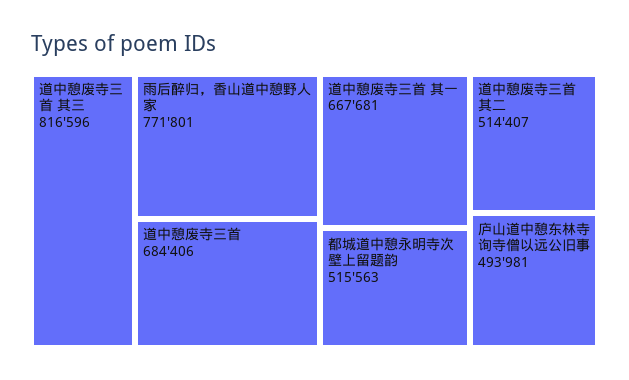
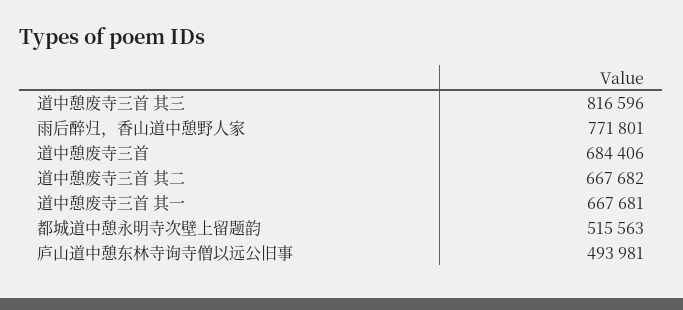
  {
    "道中憩废寺三首 其三": 816596,
    "雨后醉归，香山道中憩野人家": 771801,
    "道中憩废寺三首": 684406,
    "道中憩废寺三首 其一": 667681,
    "都城道中憩永明寺次壁上留题韵": 515563,
-   "道中憩废寺三首 其二": 514407,
+   "道中憩废寺三首 其二": 667682,
    "庐山道中憩东林寺询寺僧以远公旧事": 493981
  }

